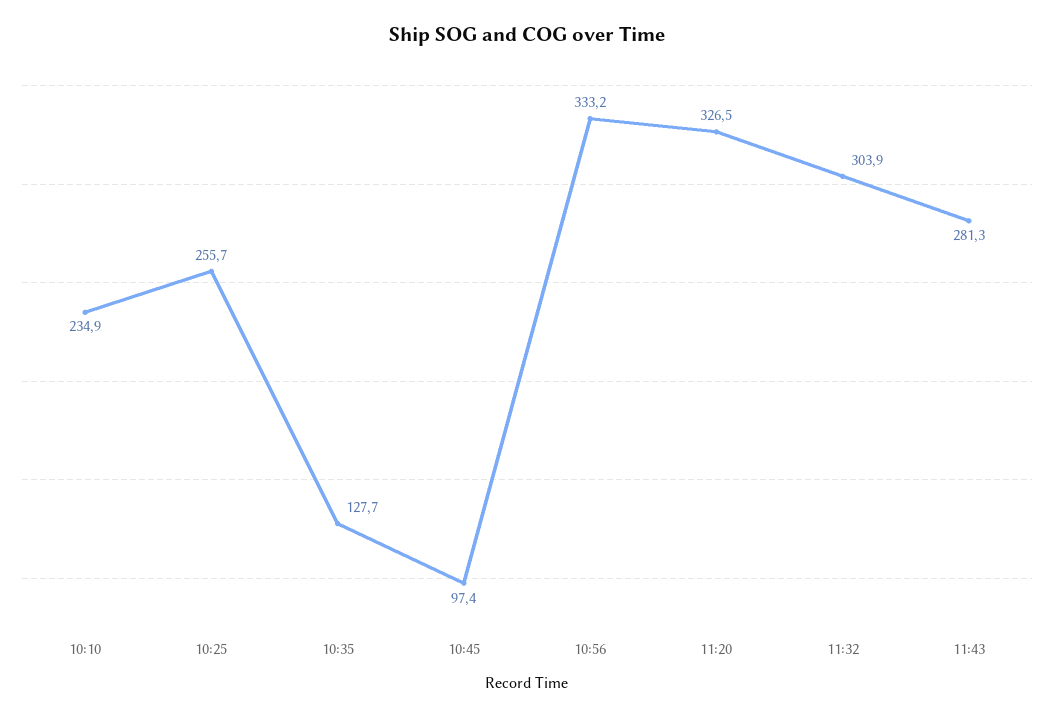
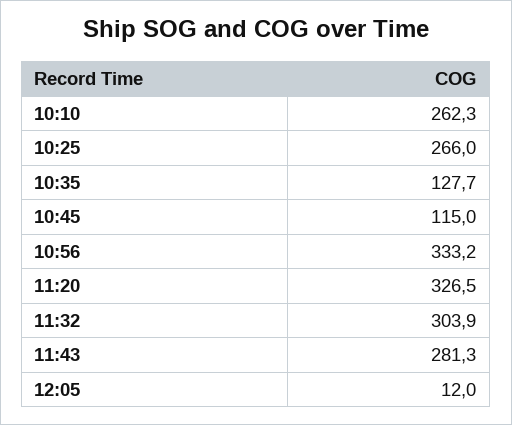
  {
-   "10:10": 234.9,
+   "10:10": 262.3,
-   "10:25": 255.7,
+   "10:25": 266,
    "10:35": 127.7,
-   "10:45": 97.4,
+   "10:45": 115,
    "10:56": 333.2,
    "11:20": 326.5,
    "11:32": 303.9,
-   "11:43": 281.3
+   "11:43": 281.3,
+   "12:05": 12
  }

